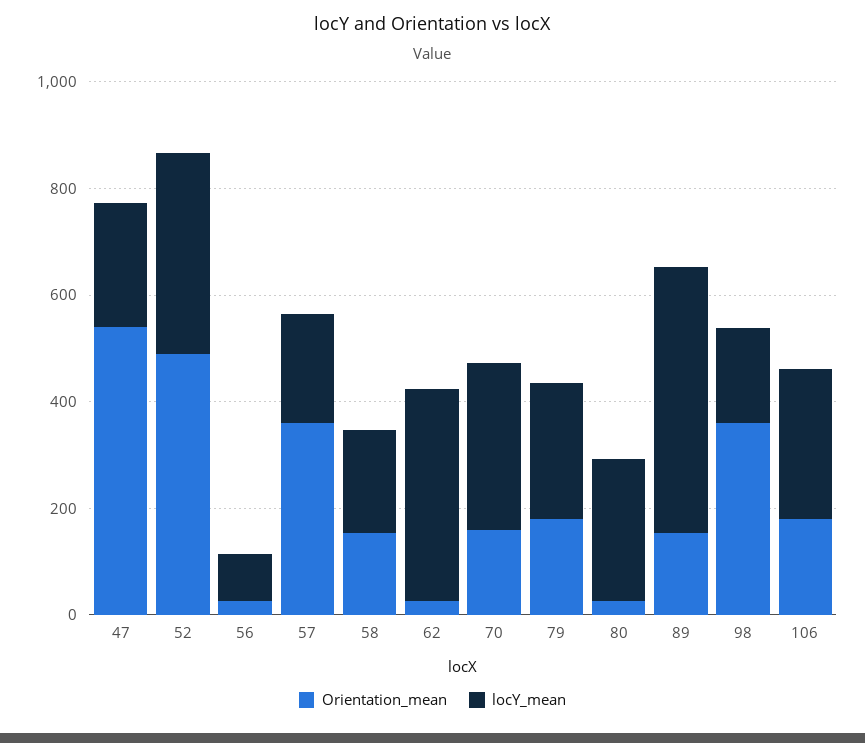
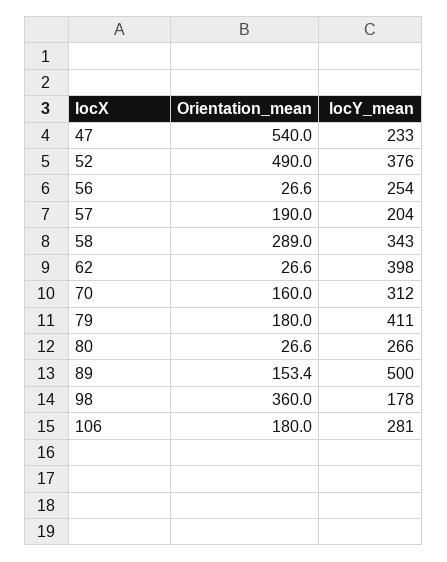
  {
    "Orientation_mean": {
      "47": 540,
      "52": 490,
      "56": 26.6,
-     "57": 350,
+     "57": 190,
-     "58": 150,
+     "58": 289,
      "62": 26.6,
      "70": 160,
      "79": 180,
      "80": 26.6,
      "89": 153.4,
      "98": 360,
      "106": 180
    },
    "locY_mean": {
      "47": 233,
      "52": 376,
-     "56": 100,
+     "56": 254,
      "57": 204,
-     "58": 200,
+     "58": 343,
      "62": 398,
      "70": 312,
-     "79": 250,
+     "79": 411,
      "80": 266,
      "89": 500,
      "98": 178,
      "106": 281
    }
  }

